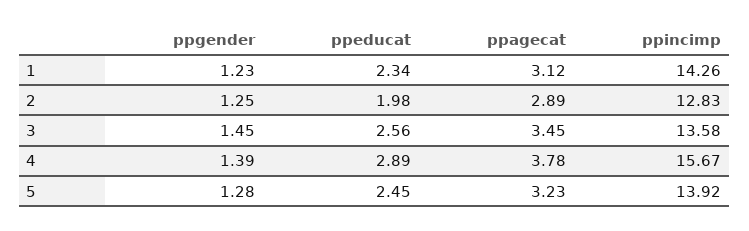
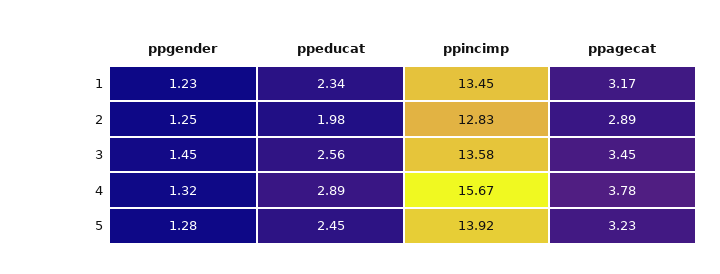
  {
    "ppgender": {
      "1": 1.23,
      "2": 1.25,
      "3": 1.45,
-     "4": 1.39,
+     "4": 1.32,
      "5": 1.28
    },
    "ppeducat": {
      "1": 2.34,
      "2": 1.98,
      "3": 2.56,
      "4": 2.89,
      "5": 2.45
    },
    "ppagecat": {
-     "1": 3.12,
+     "1": 3.17,
      "2": 2.89,
      "3": 3.45,
      "4": 3.78,
      "5": 3.23
    },
    "ppincimp": {
-     "1": 14.26,
+     "1": 13.45,
      "2": 12.83,
      "3": 13.58,
      "4": 15.67,
      "5": 13.92
    }
  }

